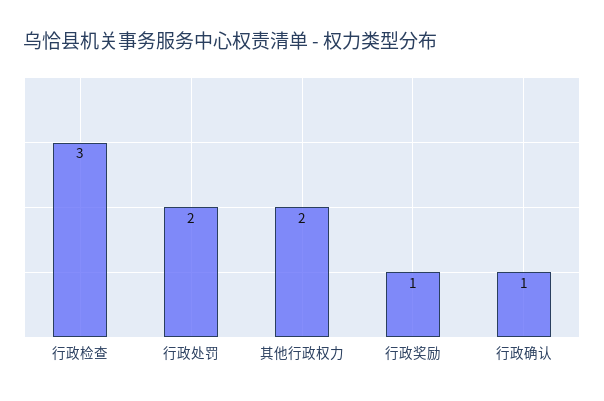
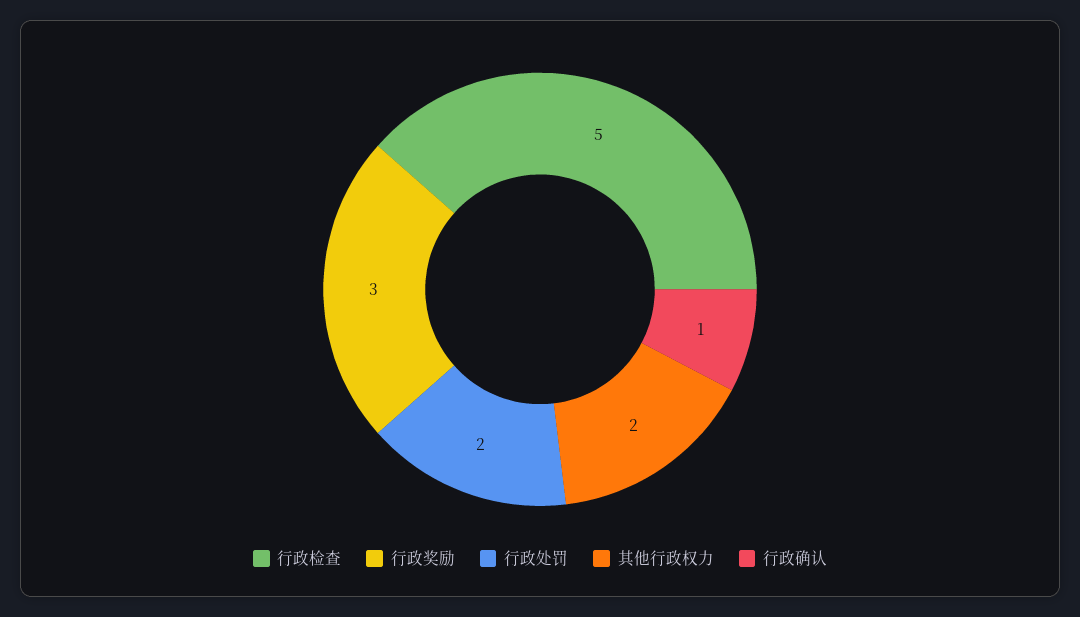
  {
-   "行政检查": 3,
+   "行政检查": 5,
    "行政处罚": 2,
    "其他行政权力": 2,
-   "行政奖励": 1,
+   "行政奖励": 3,
    "行政确认": 1
  }

